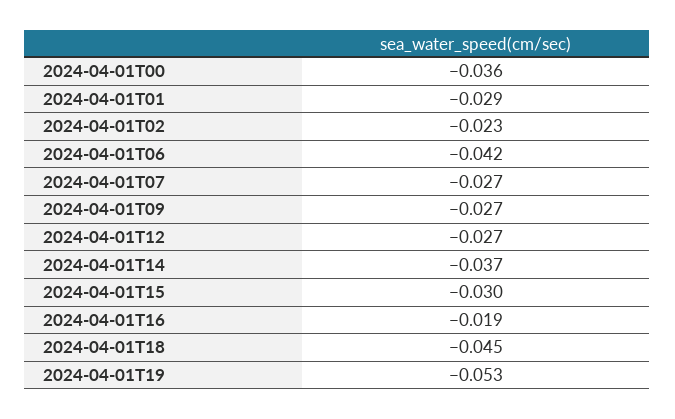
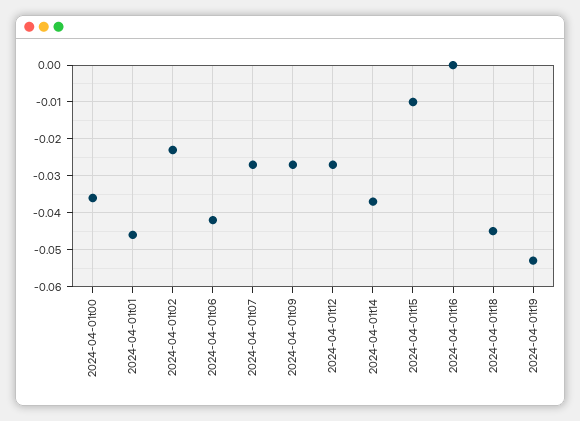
  {
    "2024-04-01T00": -0.036,
-   "2024-04-01T01": -0.029,
+   "2024-04-01T01": -0.045,
    "2024-04-01T02": -0.023,
    "2024-04-01T06": -0.042,
    "2024-04-01T07": -0.027,
    "2024-04-01T09": -0.027,
    "2024-04-01T12": -0.027,
    "2024-04-01T14": -0.037,
-   "2024-04-01T15": -0.03,
+   "2024-04-01T15": -0.01,
-   "2024-04-01T16": -0.019,
+   "2024-04-01T16": 0,
    "2024-04-01T18": -0.045,
    "2024-04-01T19": -0.053
  }

